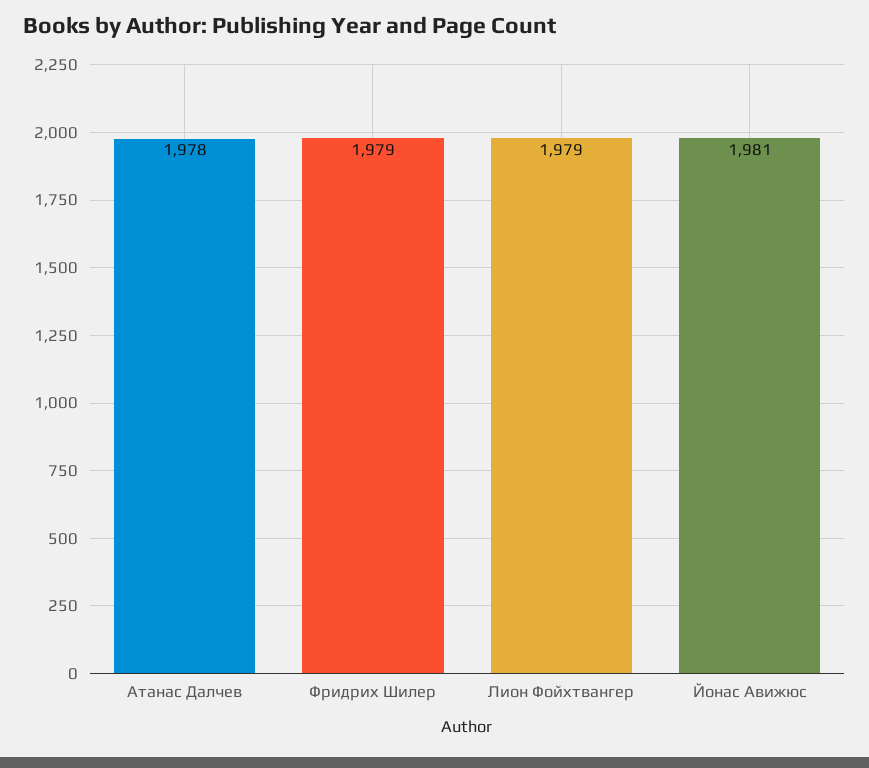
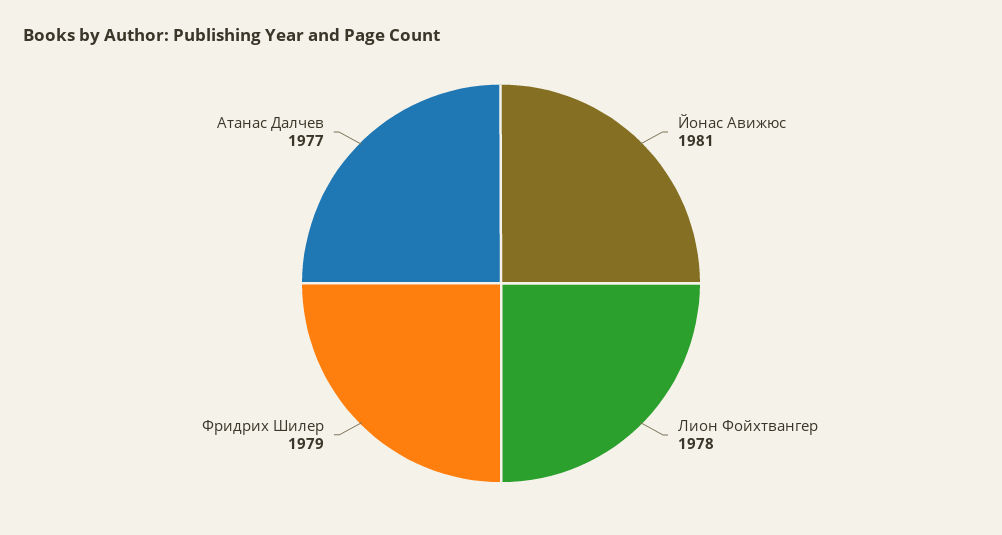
  {
-   "Атанас Далчев": 1978,
+   "Атанас Далчев": 1977,
    "Фридрих Шилер": 1979,
-   "Лион Фойхтвангер": 1979,
+   "Лион Фойхтвангер": 1978,
    "Йонас Авижюс": 1981
  }

